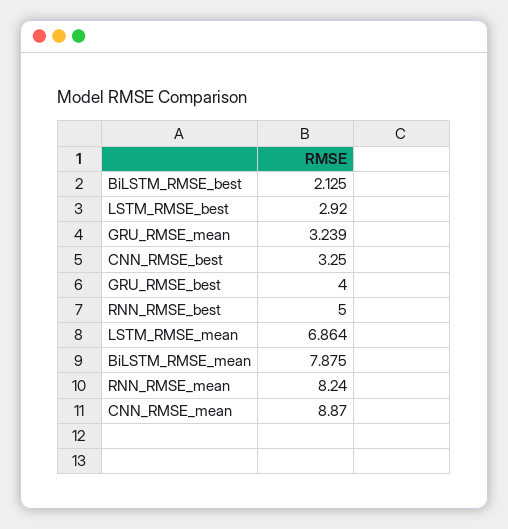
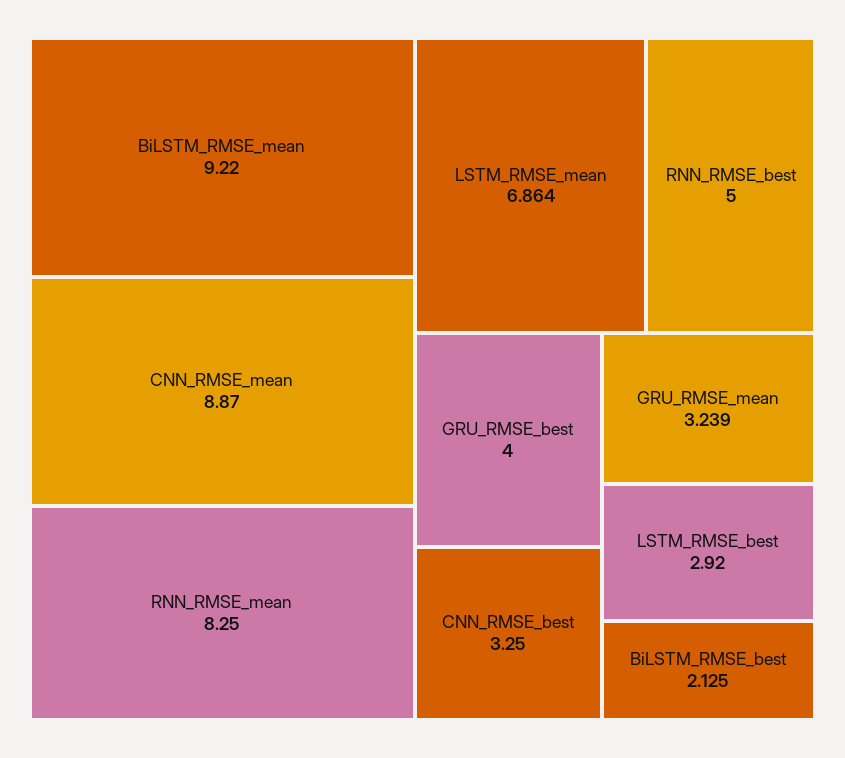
  {
    "BiLSTM_RMSE_best": 2.125,
    "LSTM_RMSE_best": 2.92,
    "GRU_RMSE_mean": 3.239,
    "CNN_RMSE_best": 3.25,
    "GRU_RMSE_best": 4,
    "RNN_RMSE_best": 5,
    "LSTM_RMSE_mean": 6.864,
-   "BiLSTM_RMSE_mean": 7.875,
+   "BiLSTM_RMSE_mean": 9.22,
-   "RNN_RMSE_mean": 8.24,
+   "RNN_RMSE_mean": 8.25,
    "CNN_RMSE_mean": 8.87
  }

